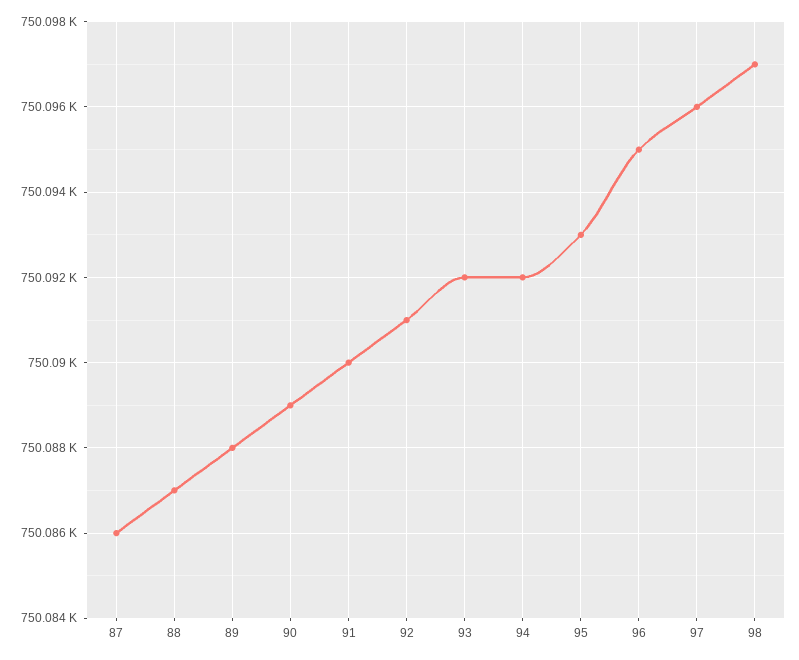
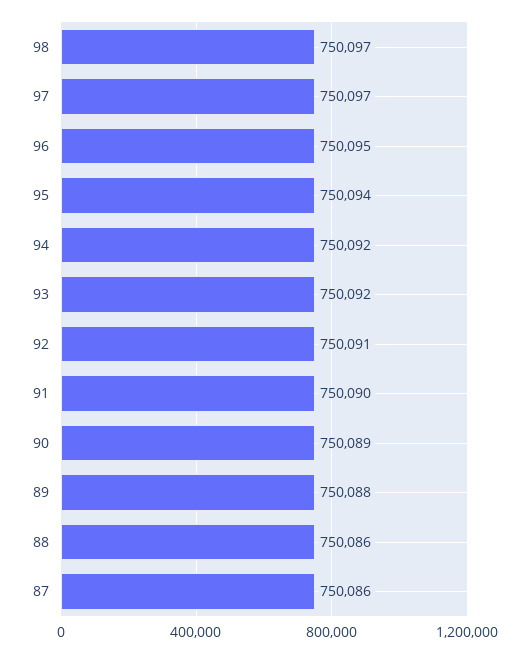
  {
    "87": 750086,
-   "88": 750087,
+   "88": 750086,
    "89": 750088,
    "90": 750089,
    "91": 750090,
    "92": 750091,
    "93": 750092,
    "94": 750092,
-   "95": 750093,
+   "95": 750094,
    "96": 750095,
-   "97": 750096,
+   "97": 750097,
    "98": 750097
  }

